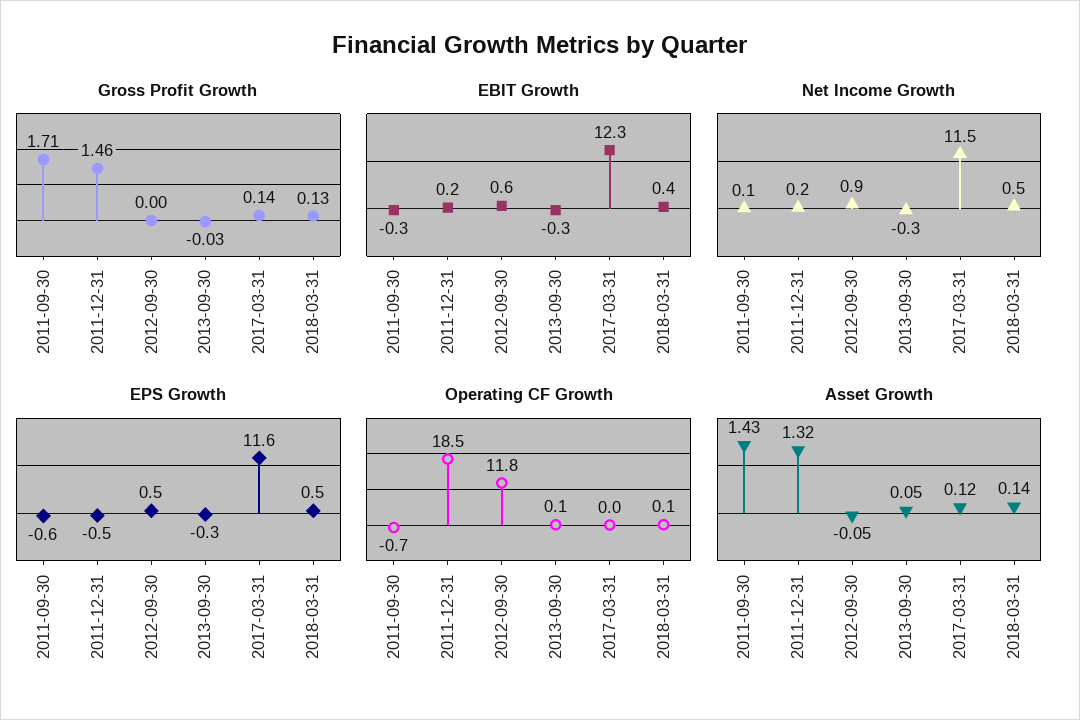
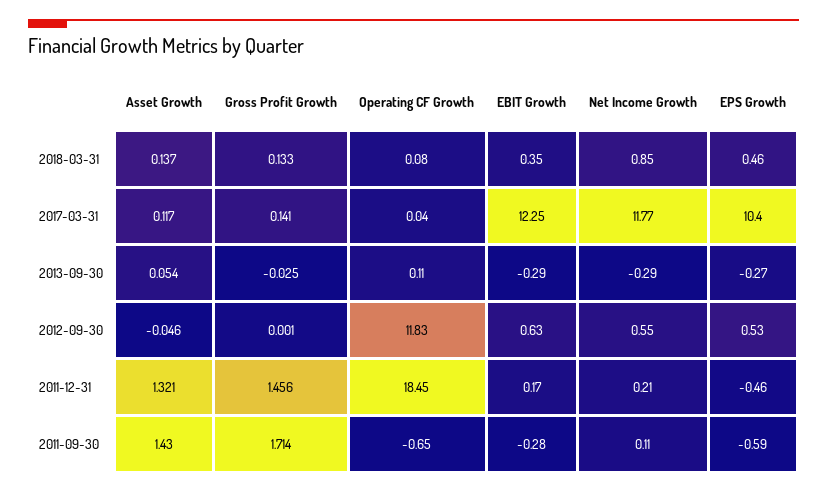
  {
    "Gross Profit Growth": {
      "2011-09-30": 1.714,
      "2011-12-31": 1.456,
      "2012-09-30": 0.001,
      "2013-09-30": -0.025,
      "2017-03-31": 0.141,
      "2018-03-31": 0.133
    },
    "EBIT Growth": {
      "2011-09-30": -0.28,
      "2011-12-31": 0.17,
      "2012-09-30": 0.63,
      "2013-09-30": -0.29,
      "2017-03-31": 12.25,
      "2018-03-31": 0.35
    },
    "Net Income Growth": {
      "2011-09-30": 0.11,
      "2011-12-31": 0.21,
-     "2012-09-30": 0.9,
+     "2012-09-30": 0.55,
      "2013-09-30": -0.29,
-     "2017-03-31": 11.5,
+     "2017-03-31": 11.77,
-     "2018-03-31": 0.5
+     "2018-03-31": 0.85
    },
    "EPS Growth": {
      "2011-09-30": -0.59,
      "2011-12-31": -0.46,
      "2012-09-30": 0.53,
      "2013-09-30": -0.27,
-     "2017-03-31": 11.6,
+     "2017-03-31": 10.4,
      "2018-03-31": 0.46
    },
    "Operating CF Growth": {
      "2011-09-30": -0.65,
      "2011-12-31": 18.45,
      "2012-09-30": 11.83,
      "2013-09-30": 0.11,
      "2017-03-31": 0.04,
      "2018-03-31": 0.08
    },
    "Asset Growth": {
      "2011-09-30": 1.43,
      "2011-12-31": 1.321,
      "2012-09-30": -0.046,
      "2013-09-30": 0.054,
      "2017-03-31": 0.117,
      "2018-03-31": 0.137
    }
  }

